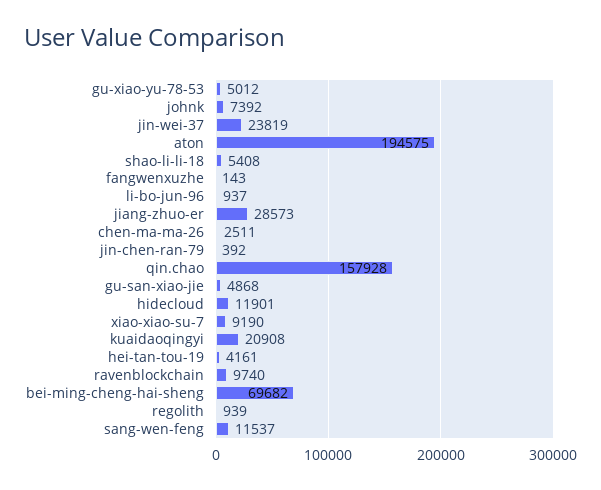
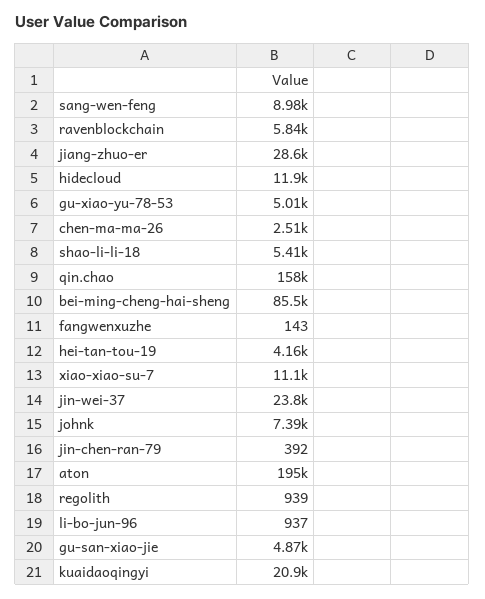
  {
    "gu-xiao-yu-78-53": 5012,
    "johnk": 7392,
    "jin-wei-37": 23819,
    "aton": 194575,
    "shao-li-li-18": 5408,
    "fangwenxuzhe": 143,
    "li-bo-jun-96": 937,
    "jiang-zhuo-er": 28573,
    "chen-ma-ma-26": 2511,
    "jin-chen-ran-79": 392,
    "qin.chao": 157928,
    "gu-san-xiao-jie": 4868,
    "hidecloud": 11901,
-   "xiao-xiao-su-7": 9190,
+   "xiao-xiao-su-7": 11100,
    "kuaidaoqingyi": 20908,
    "hei-tan-tou-19": 4161,
-   "ravenblockchain": 9740,
+   "ravenblockchain": 5840,
-   "bei-ming-cheng-hai-sheng": 69682,
+   "bei-ming-cheng-hai-sheng": 85500,
    "regolith": 939,
-   "sang-wen-feng": 11537
+   "sang-wen-feng": 8980
  }

